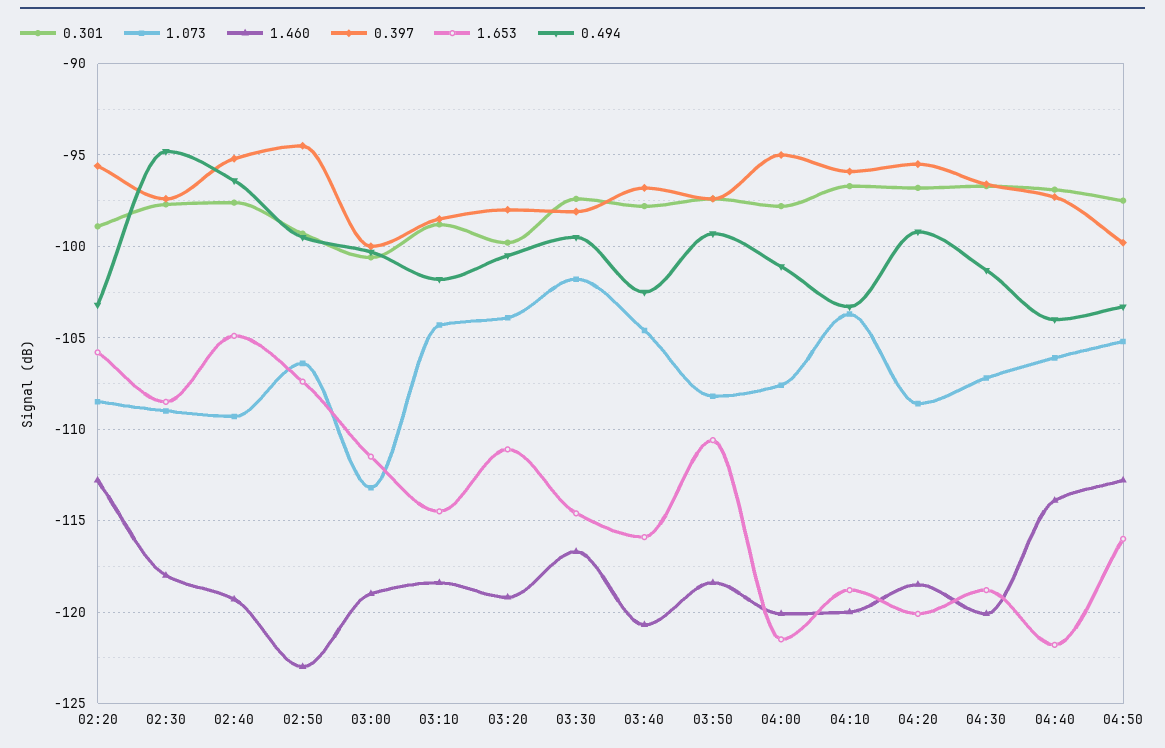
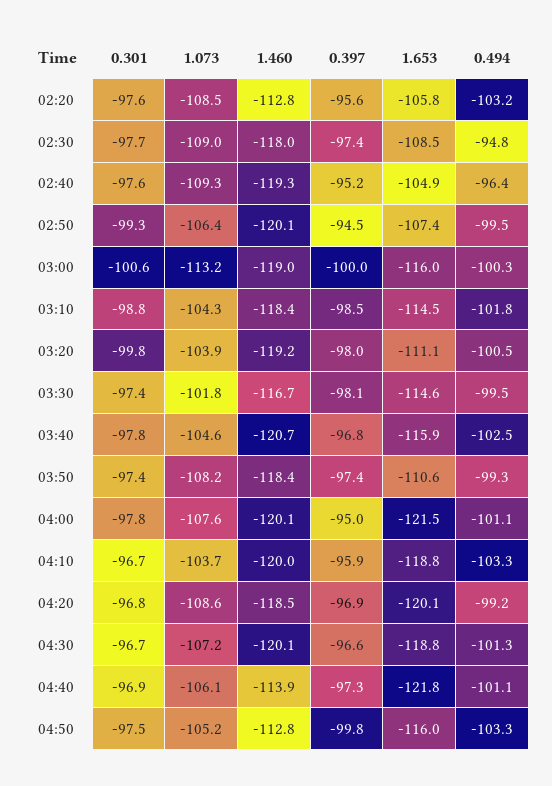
  {
    "0.301": {
-     "02:20": -99,
+     "02:20": -97.6,
      "02:30": -97.7,
      "02:40": -97.6,
      "02:50": -99.3,
      "03:00": -100.6,
      "03:10": -98.8,
      "03:20": -99.8,
      "03:30": -97.4,
      "03:40": -97.8,
      "03:50": -97.4,
      "04:00": -97.8,
      "04:10": -96.7,
      "04:20": -96.8,
      "04:30": -96.7,
      "04:40": -96.9,
      "04:50": -97.5
    },
    "1.073": {
      "02:20": -108.5,
      "02:30": -109,
      "02:40": -109.3,
      "02:50": -106.4,
      "03:00": -113.2,
      "03:10": -104.3,
      "03:20": -103.9,
      "03:30": -101.8,
      "03:40": -104.6,
      "03:50": -108.2,
      "04:00": -107.6,
      "04:10": -103.7,
      "04:20": -108.6,
      "04:30": -107.2,
      "04:40": -106.1,
      "04:50": -105.2
    },
    "1.460": {
      "02:20": -112.8,
      "02:30": -118,
      "02:40": -119.3,
-     "02:50": -123,
+     "02:50": -120.1,
      "03:00": -119,
      "03:10": -118.4,
      "03:20": -119.2,
      "03:30": -116.7,
      "03:40": -120.7,
      "03:50": -118.4,
      "04:00": -120.1,
      "04:10": -120,
      "04:20": -118.5,
      "04:30": -120.1,
      "04:40": -113.9,
      "04:50": -112.8
    },
    "0.397": {
      "02:20": -95.6,
      "02:30": -97.4,
      "02:40": -95.2,
      "02:50": -94.5,
      "03:00": -100,
      "03:10": -98.5,
      "03:20": -98,
      "03:30": -98.1,
      "03:40": -96.8,
      "03:50": -97.4,
      "04:00": -95,
      "04:10": -95.9,
-     "04:20": -95.5,
+     "04:20": -96.9,
      "04:30": -96.6,
      "04:40": -97.3,
      "04:50": -99.8
    },
    "1.653": {
      "02:20": -105.8,
      "02:30": -108.5,
      "02:40": -104.9,
      "02:50": -107.4,
-     "03:00": -111.5,
+     "03:00": -116,
      "03:10": -114.5,
      "03:20": -111.1,
      "03:30": -114.6,
      "03:40": -115.9,
      "03:50": -110.6,
      "04:00": -121.5,
      "04:10": -118.8,
      "04:20": -120.1,
      "04:30": -118.8,
      "04:40": -121.8,
      "04:50": -116
    },
    "0.494": {
      "02:20": -103.2,
      "02:30": -94.8,
      "02:40": -96.4,
      "02:50": -99.5,
      "03:00": -100.3,
      "03:10": -101.8,
      "03:20": -100.5,
      "03:30": -99.5,
      "03:40": -102.5,
      "03:50": -99.3,
      "04:00": -101.1,
      "04:10": -103.3,
      "04:20": -99.2,
      "04:30": -101.3,
-     "04:40": -104,
+     "04:40": -101.1,
      "04:50": -103.3
    }
  }

